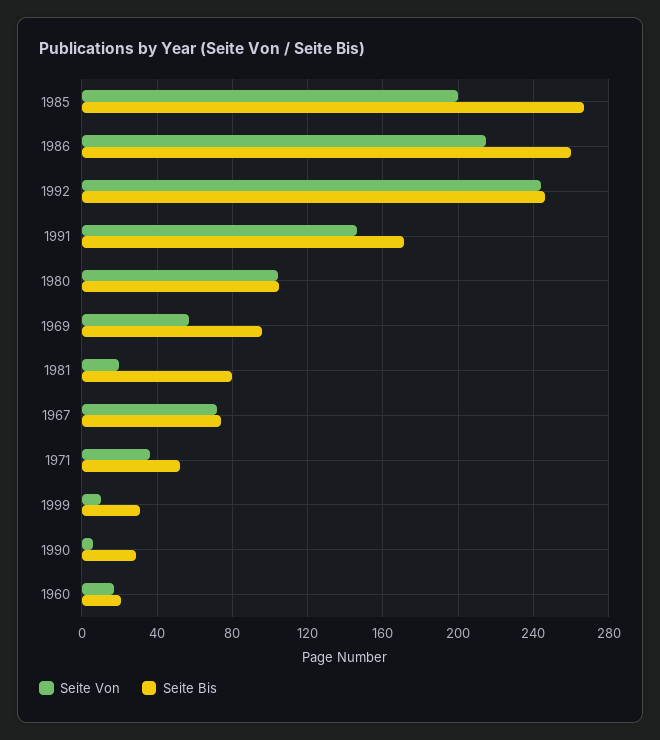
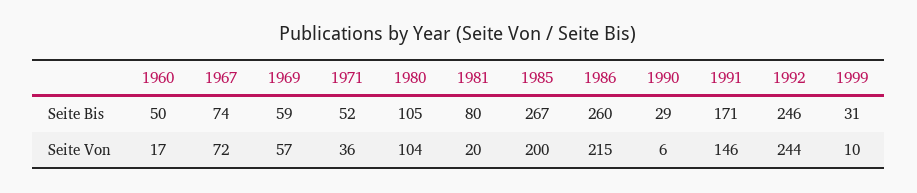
  {
    "Seite Von": {
      "1985": 200,
      "1986": 215,
      "1992": 244,
      "1991": 146,
      "1980": 104,
      "1969": 57,
      "1981": 20,
      "1967": 72,
      "1971": 36,
      "1999": 10,
      "1990": 6,
      "1960": 17
    },
    "Seite Bis": {
      "1985": 267,
      "1986": 260,
      "1992": 246,
      "1991": 171,
      "1980": 105,
-     "1969": 95,
+     "1969": 59,
      "1981": 80,
      "1967": 74,
      "1971": 52,
      "1999": 31,
      "1990": 29,
-     "1960": 20
+     "1960": 50
    }
  }

